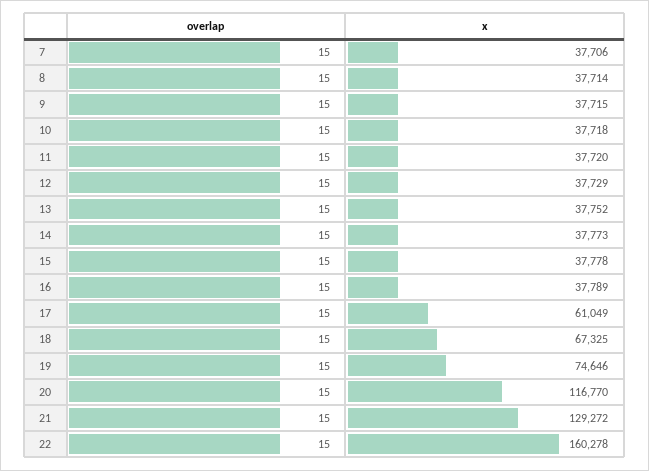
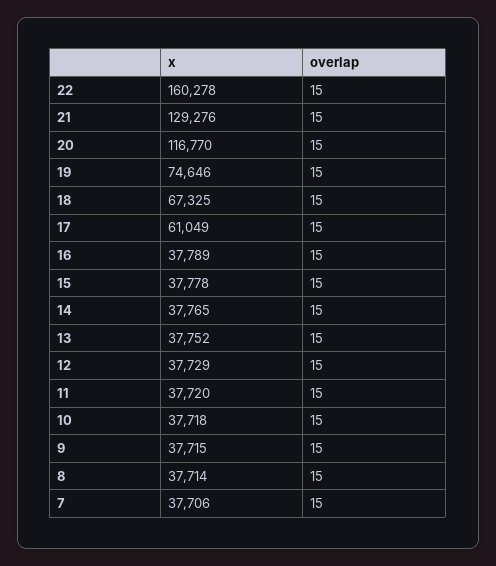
  {
    "overlap": {
      "7": 15,
      "8": 15,
      "9": 15,
      "10": 15,
      "11": 15,
      "12": 15,
      "13": 15,
      "14": 15,
      "15": 15,
      "16": 15,
      "17": 15,
      "18": 15,
      "19": 15,
      "20": 15,
      "21": 15,
      "22": 15
    },
    "x": {
      "7": 37706,
      "8": 37714,
      "9": 37715,
      "10": 37718,
      "11": 37720,
      "12": 37729,
      "13": 37752,
-     "14": 37773,
+     "14": 37765,
      "15": 37778,
      "16": 37789,
      "17": 61049,
      "18": 67325,
      "19": 74646,
      "20": 116770,
-     "21": 129272,
+     "21": 129276,
      "22": 160278
    }
  }

